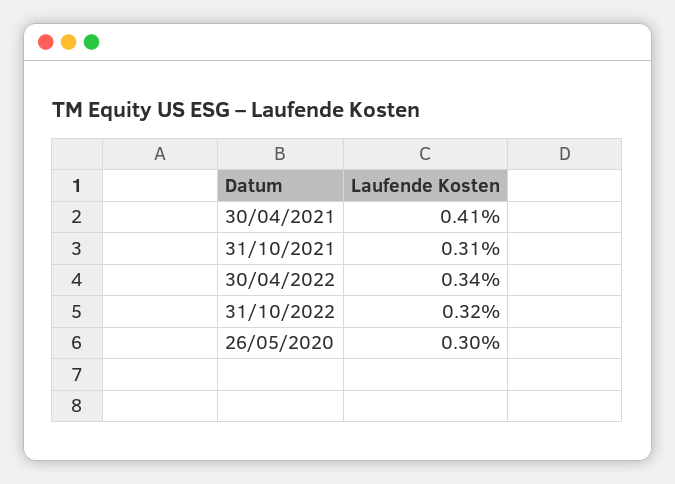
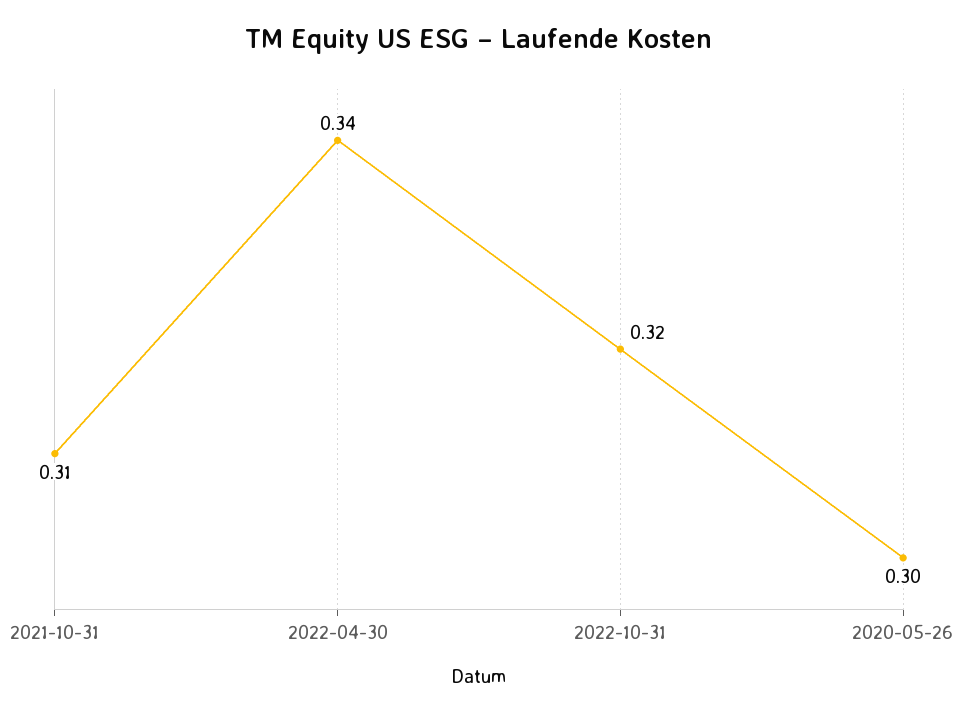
  {
-   "30/04/2021": 0.41,
    "31/10/2021": 0.31,
    "30/04/2022": 0.34,
    "31/10/2022": 0.32,
    "26/05/2020": 0.3
  }

